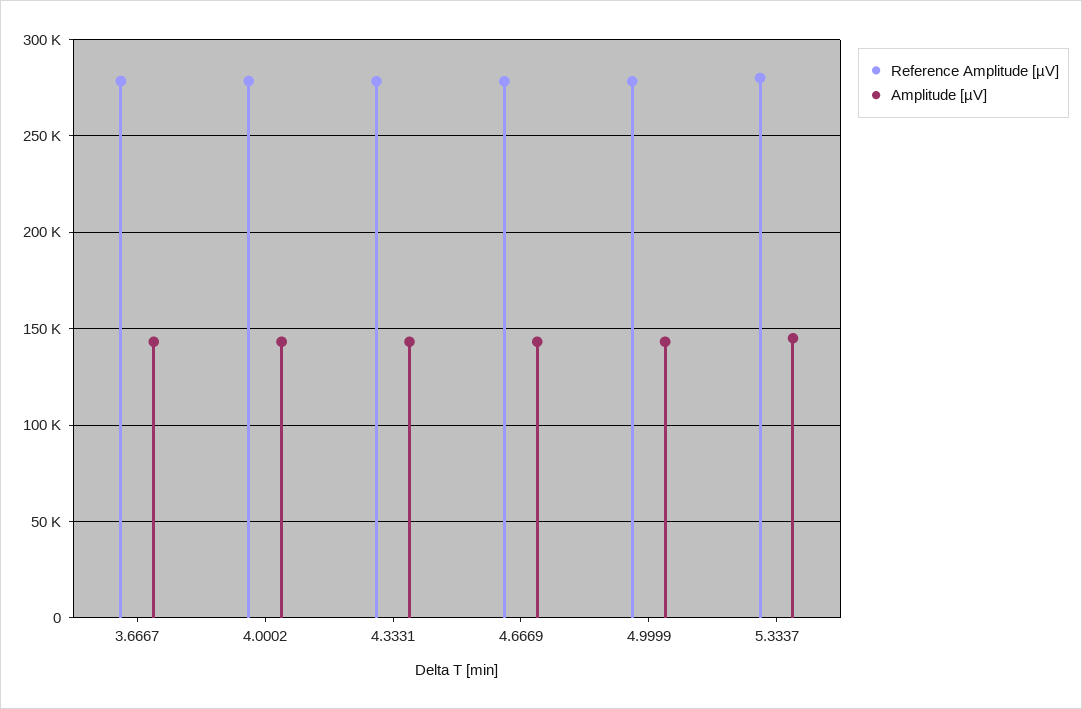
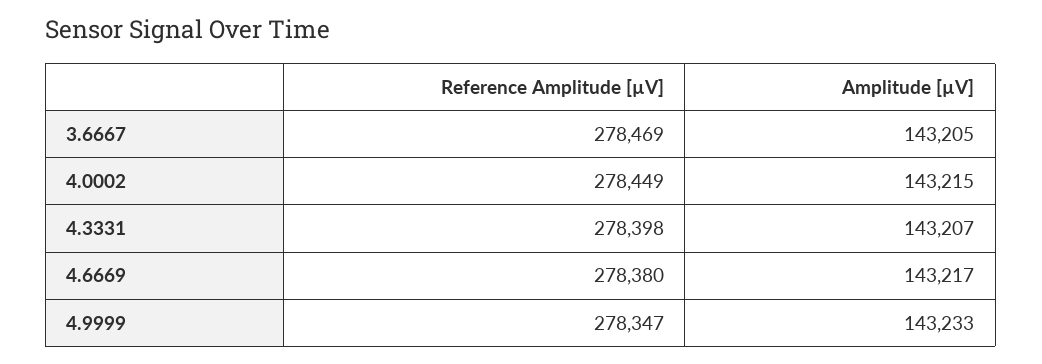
  {
    "Reference Amplitude [µV]": {
      "3.6667": 278469,
      "4.0002": 278449,
      "4.3331": 278398,
      "4.6669": 278380,
-     "4.9999": 278347,
+     "4.9999": 278347
-     "5.3337": 280000
    },
    "Amplitude [µV]": {
      "3.6667": 143205,
      "4.0002": 143215,
      "4.3331": 143207,
      "4.6669": 143217,
-     "4.9999": 143233,
+     "4.9999": 143233
-     "5.3337": 145000
    }
  }

